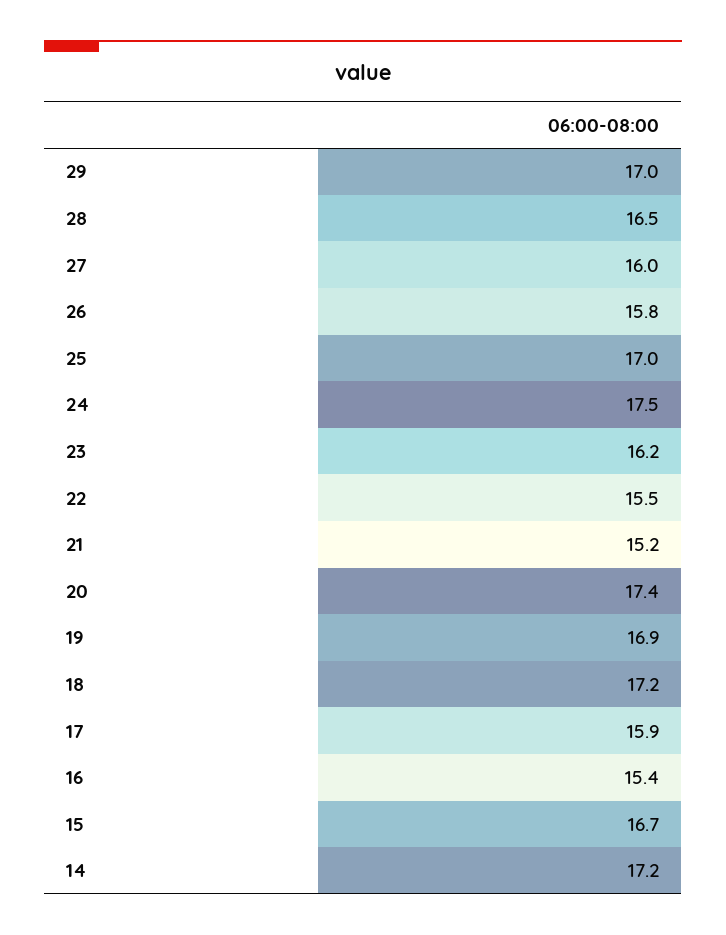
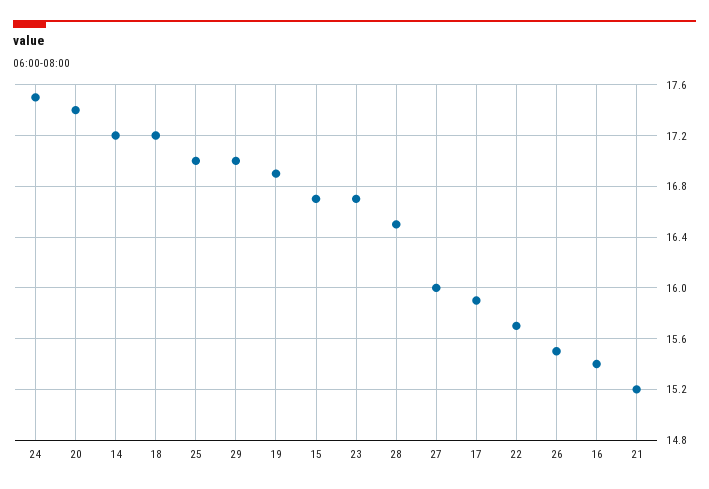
  {
    "29": 17,
    "28": 16.5,
    "27": 16,
-   "26": 15.8,
+   "26": 15.5,
    "25": 17,
    "24": 17.5,
-   "23": 16.2,
+   "23": 16.7,
-   "22": 15.5,
+   "22": 15.7,
    "21": 15.2,
    "20": 17.4,
    "19": 16.9,
    "18": 17.2,
    "17": 15.9,
    "16": 15.4,
    "15": 16.7,
    "14": 17.2
  }

